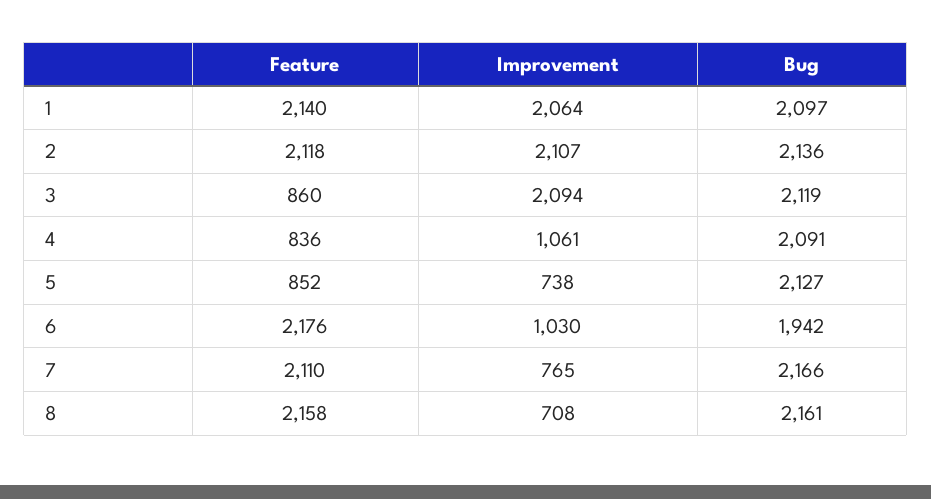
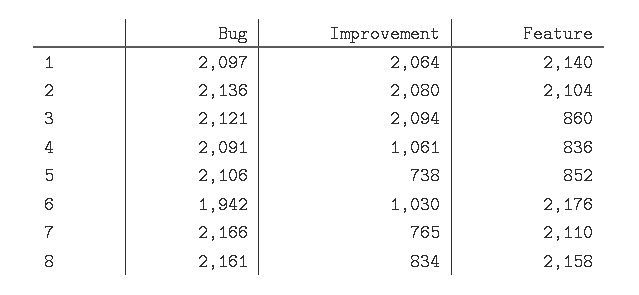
  {
    "Feature": {
      "1": 2140,
-     "2": 2118,
+     "2": 2104,
      "3": 860,
      "4": 836,
      "5": 852,
      "6": 2176,
      "7": 2110,
      "8": 2158
    },
    "Improvement": {
      "1": 2064,
-     "2": 2107,
+     "2": 2080,
      "3": 2094,
      "4": 1061,
      "5": 738,
      "6": 1030,
      "7": 765,
-     "8": 708
+     "8": 834
    },
    "Bug": {
      "1": 2097,
      "2": 2136,
-     "3": 2119,
+     "3": 2121,
      "4": 2091,
-     "5": 2127,
+     "5": 2106,
      "6": 1942,
      "7": 2166,
      "8": 2161
    }
  }

